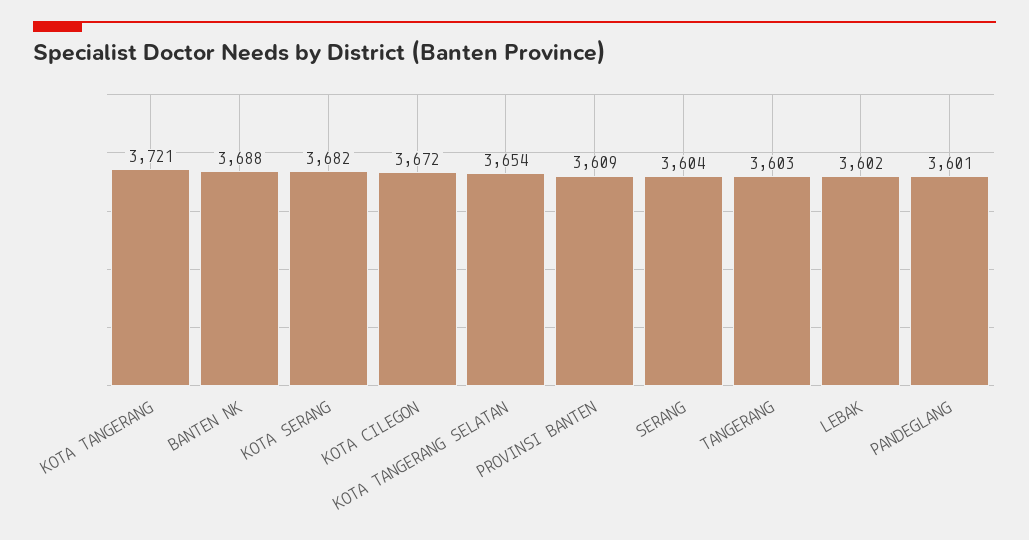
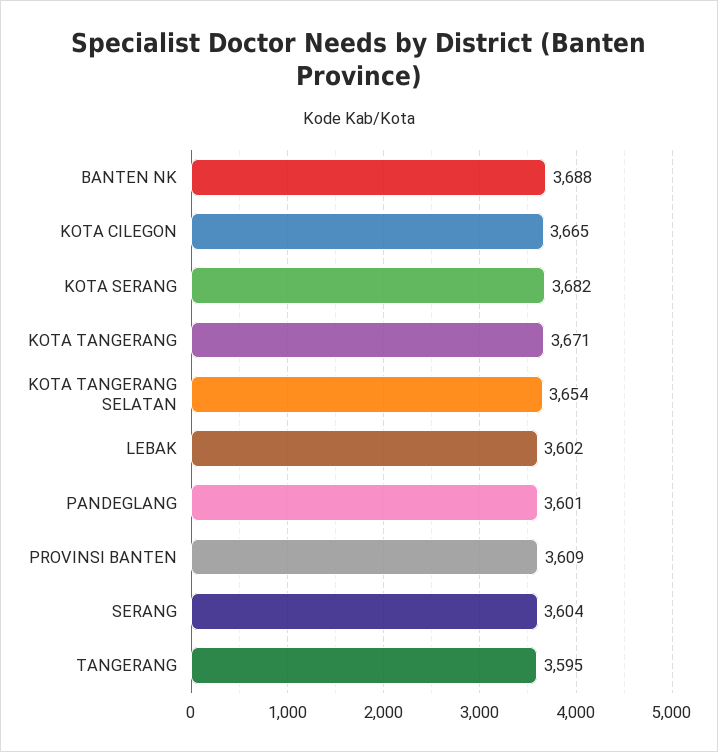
  {
-   "KOTA TANGERANG": 3721,
+   "KOTA TANGERANG": 3671,
    "BANTEN NK": 3688,
    "KOTA SERANG": 3682,
-   "KOTA CILEGON": 3672,
+   "KOTA CILEGON": 3665,
    "KOTA TANGERANG SELATAN": 3654,
    "PROVINSI BANTEN": 3609,
    "SERANG": 3604,
-   "TANGERANG": 3603,
+   "TANGERANG": 3595,
    "LEBAK": 3602,
    "PANDEGLANG": 3601
  }

